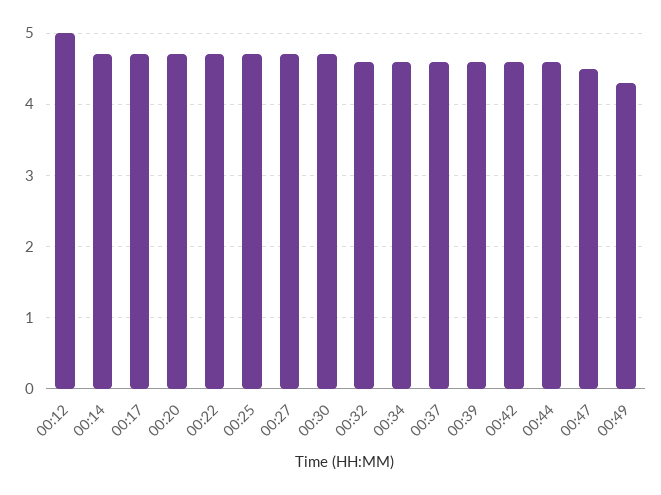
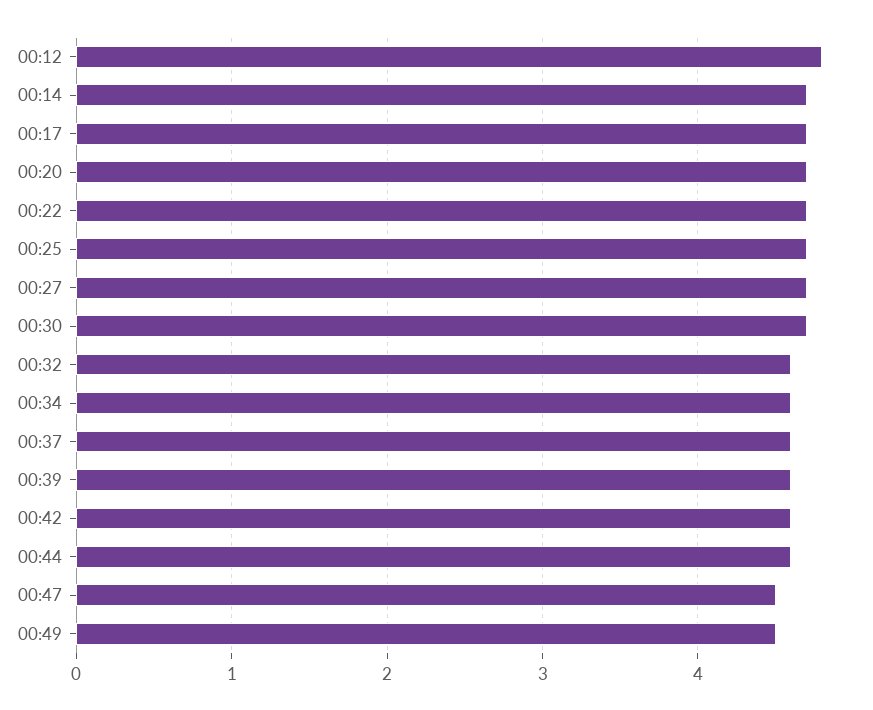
  {
-   "00:12": 5,
+   "00:12": 4.8,
    "00:14": 4.7,
    "00:17": 4.7,
    "00:20": 4.7,
    "00:22": 4.7,
    "00:25": 4.7,
    "00:27": 4.7,
    "00:30": 4.7,
    "00:32": 4.6,
    "00:34": 4.6,
    "00:37": 4.6,
    "00:39": 4.6,
    "00:42": 4.6,
    "00:44": 4.6,
    "00:47": 4.5,
-   "00:49": 4.3
+   "00:49": 4.5
  }

